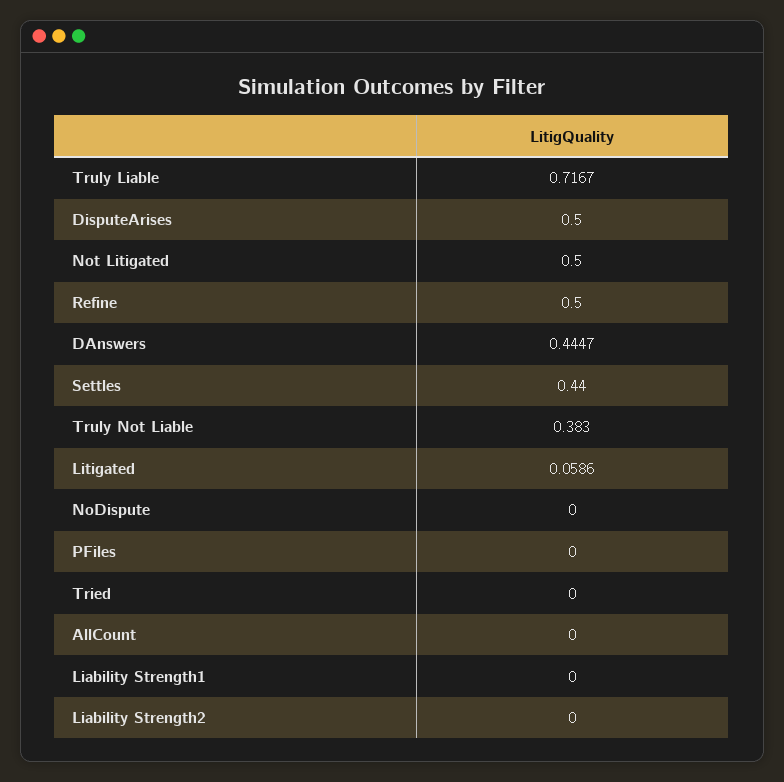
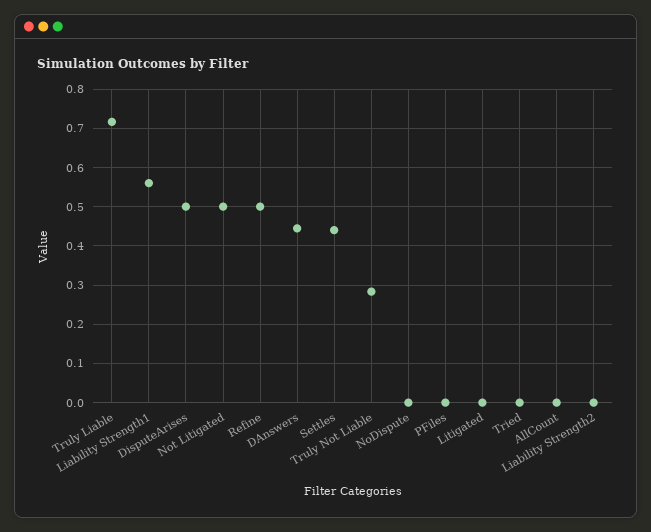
  {
    "Truly Liable": 0.7167,
    "DisputeArises": 0.5,
    "Not Litigated": 0.5,
    "Refine": 0.5,
    "DAnswers": 0.4447,
    "Settles": 0.44,
-   "Truly Not Liable": 0.383,
+   "Truly Not Liable": 0.28,
-   "Litigated": 0.0586,
+   "Litigated": 0,
    "NoDispute": 0,
    "PFiles": 0,
    "Tried": 0,
    "AllCount": 0,
-   "Liability Strength1": 0,
+   "Liability Strength1": 0.56,
    "Liability Strength2": 0
  }

